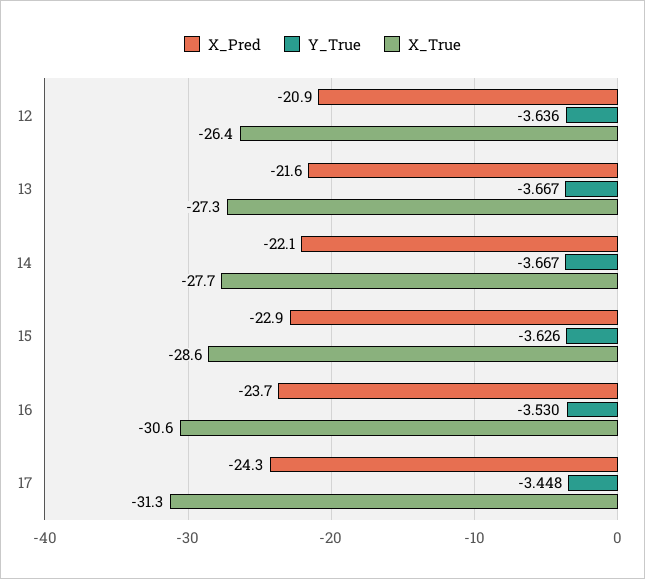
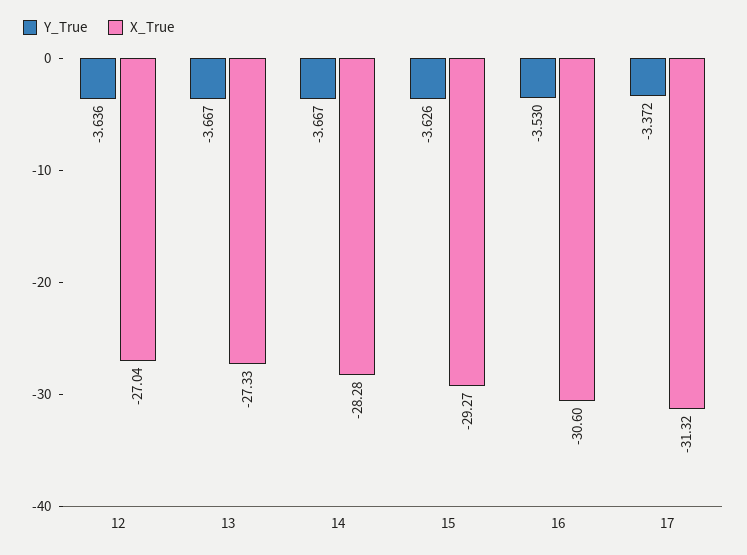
  {
-   "X_Pred": {
-     "12": -20.9,
-     "13": -21.6,
-     "14": -22.1,
-     "15": -22.9,
-     "16": -23.7,
-     "17": -24.3
-   },
    "Y_True": {
      "12": -3.636,
      "13": -3.667,
      "14": -3.667,
      "15": -3.626,
      "16": -3.53,
-     "17": -3.448
+     "17": -3.372
    },
    "X_True": {
-     "12": -26.4,
+     "12": -27.04,
      "13": -27.33,
-     "14": -27.7,
+     "14": -28.28,
-     "15": -28.6,
+     "15": -29.27,
      "16": -30.6,
      "17": -31.32
    }
  }

